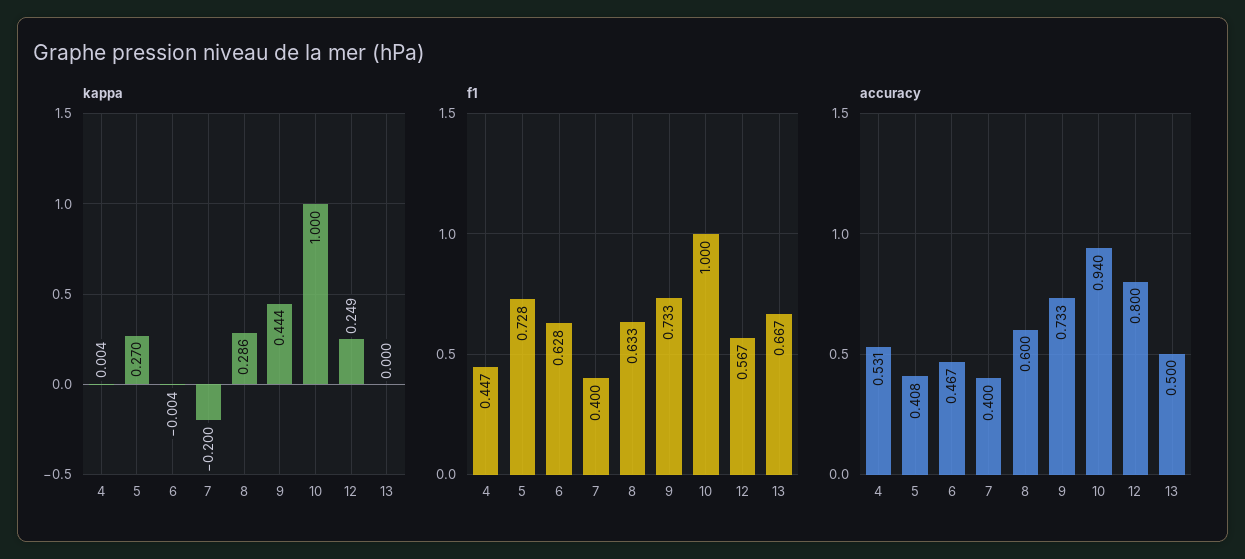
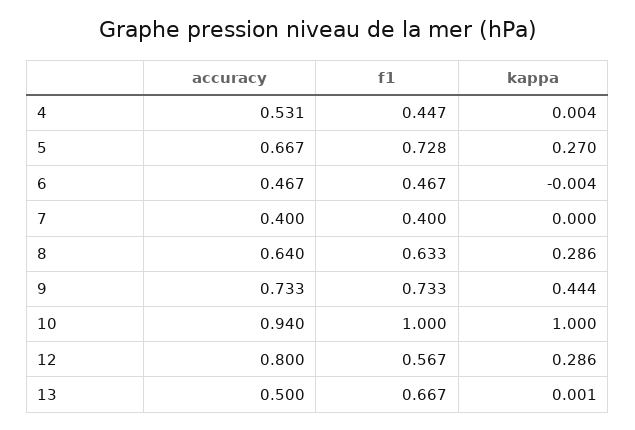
  {
    "kappa": {
      "4": 0.004,
      "5": 0.27,
      "6": -0.004,
-     "7": -0.2,
+     "7": 0,
      "8": 0.286,
      "9": 0.444,
      "10": 1,
-     "12": 0.249,
+     "12": 0.286,
-     "13": 0
+     "13": 0.001
    },
    "f1": {
      "4": 0.447,
      "5": 0.728,
-     "6": 0.628,
+     "6": 0.467,
      "7": 0.4,
      "8": 0.633,
      "9": 0.733,
      "10": 1,
      "12": 0.567,
      "13": 0.667
    },
    "accuracy": {
      "4": 0.531,
-     "5": 0.408,
+     "5": 0.667,
      "6": 0.467,
      "7": 0.4,
-     "8": 0.6,
+     "8": 0.64,
      "9": 0.733,
      "10": 0.94,
      "12": 0.8,
      "13": 0.5
    }
  }

